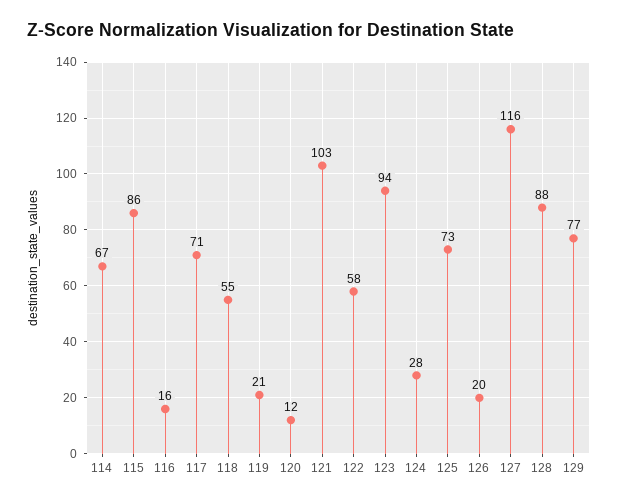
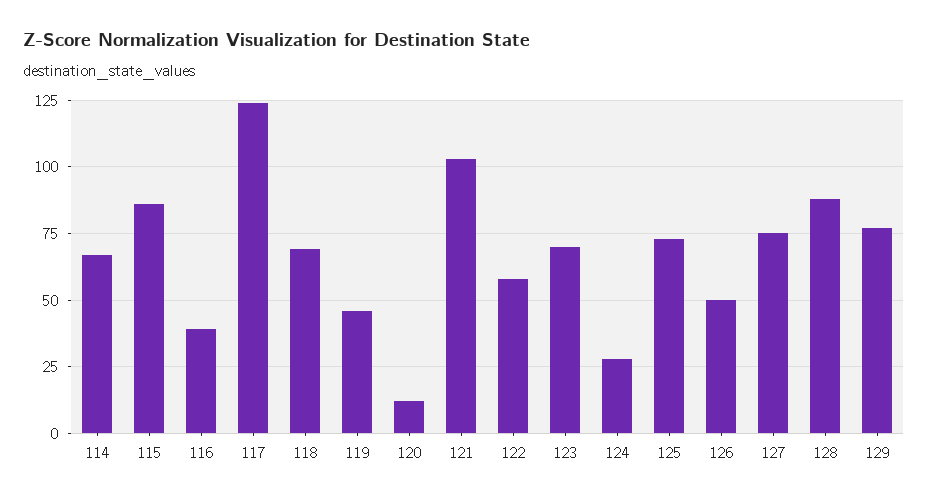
  {
    "114": 67,
    "115": 86,
-   "116": 16,
+   "116": 40,
-   "117": 71,
+   "117": 125,
-   "118": 55,
+   "118": 70,
-   "119": 21,
+   "119": 45,
    "120": 12,
    "121": 103,
    "122": 58,
-   "123": 94,
+   "123": 70,
    "124": 28,
    "125": 73,
-   "126": 20,
+   "126": 50,
-   "127": 116,
+   "127": 75,
    "128": 88,
    "129": 77
  }

